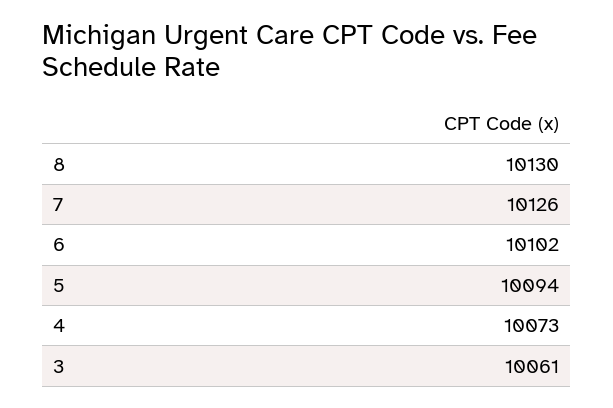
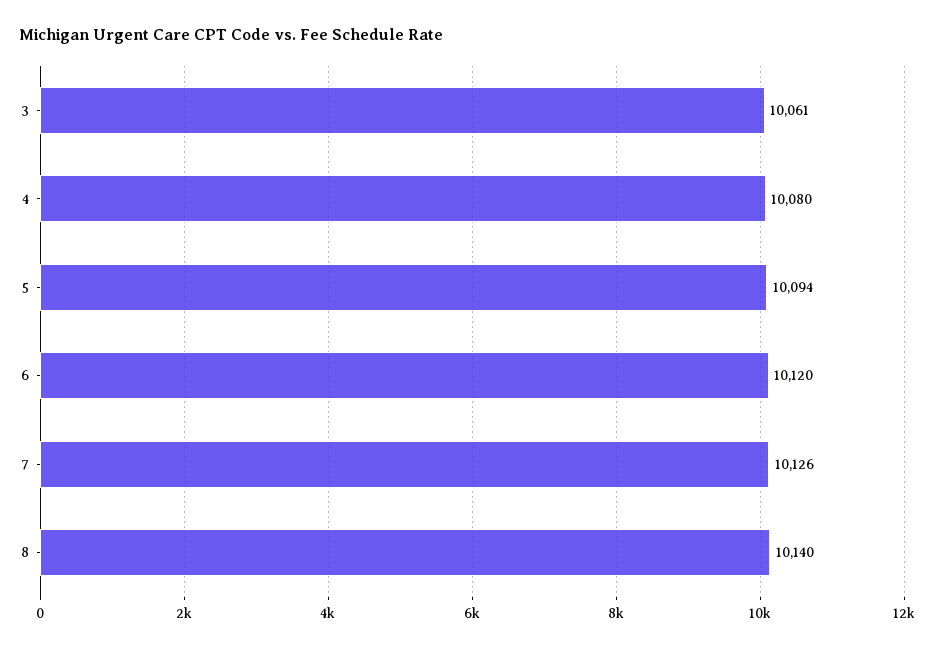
  {
-   "8": 10130,
+   "8": 10140,
    "7": 10126,
-   "6": 10102,
+   "6": 10120,
    "5": 10094,
-   "4": 10073,
+   "4": 10080,
    "3": 10061
  }

